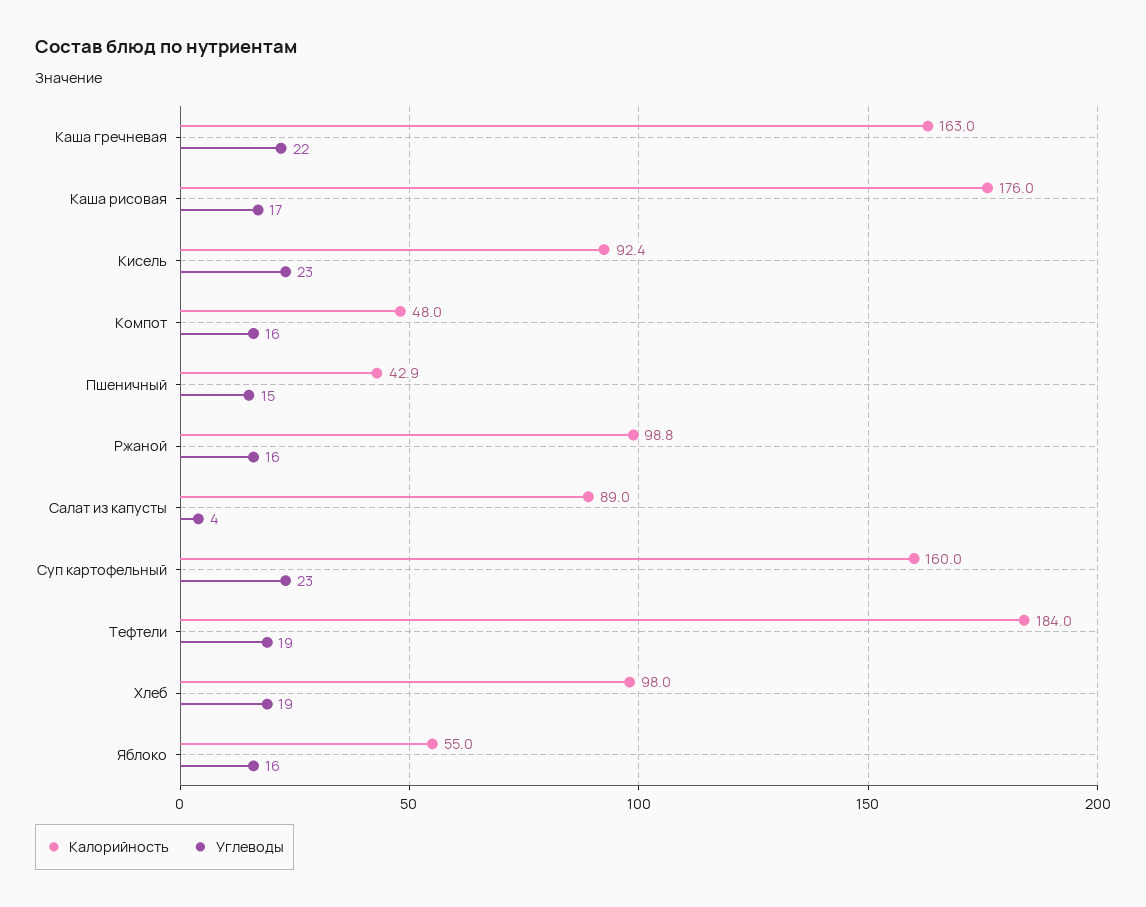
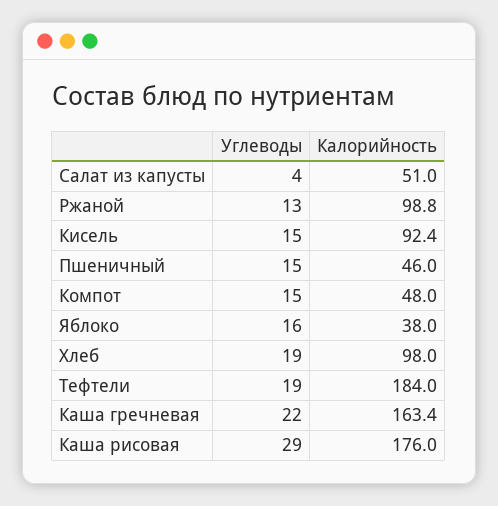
  {
    "Калорийность": {
-     "Каша гречневая": 163,
+     "Каша гречневая": 163.4,
      "Каша рисовая": 176,
      "Кисель": 92.4,
      "Компот": 48,
-     "Пшеничный": 42.9,
+     "Пшеничный": 46,
      "Ржаной": 98.8,
-     "Салат из капусты": 89,
+     "Салат из капусты": 51,
-     "Суп картофельный": 160,
      "Тефтели": 184,
      "Хлеб": 98,
-     "Яблоко": 55
+     "Яблоко": 38
    },
    "Углеводы": {
      "Каша гречневая": 22,
-     "Каша рисовая": 17,
+     "Каша рисовая": 29,
-     "Кисель": 23,
+     "Кисель": 15,
-     "Компот": 16,
+     "Компот": 15,
      "Пшеничный": 15,
-     "Ржаной": 16,
+     "Ржаной": 13,
      "Салат из капусты": 4,
-     "Суп картофельный": 23,
      "Тефтели": 19,
      "Хлеб": 19,
      "Яблоко": 16
    }
  }

